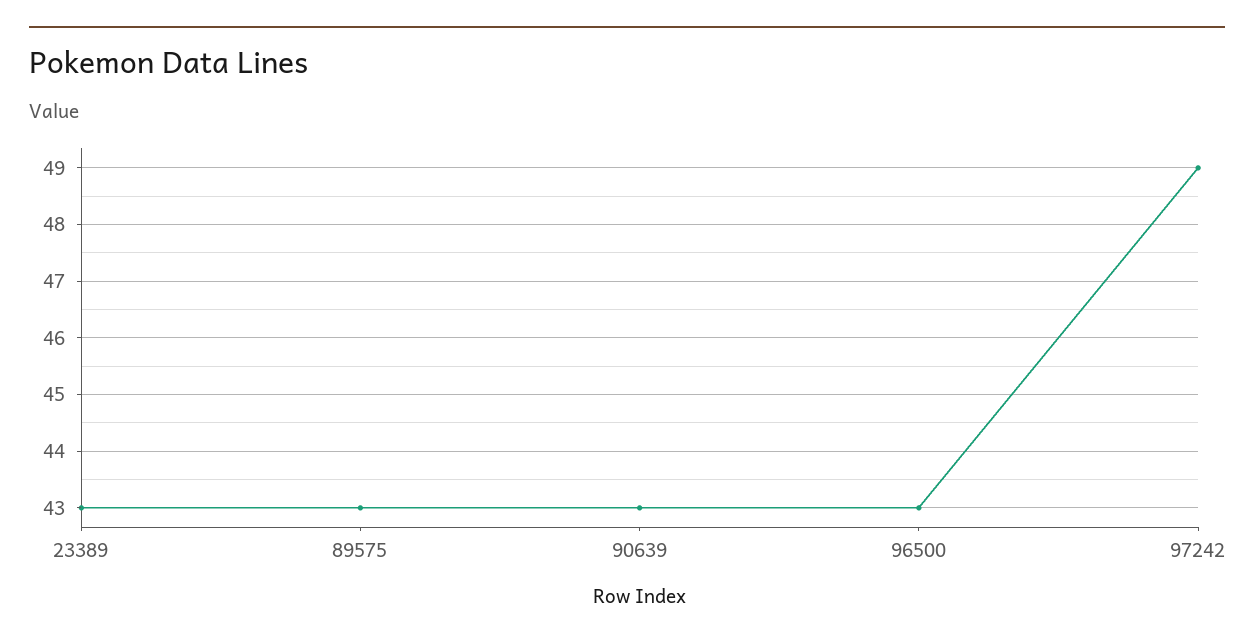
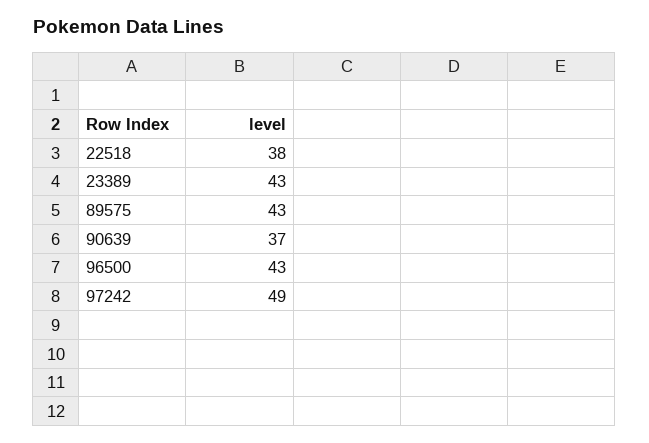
  {
    "23389": 43,
    "89575": 43,
-   "90639": 43,
+   "90639": 37,
    "96500": 43,
-   "97242": 49
+   "97242": 49,
+   "22518": 38
  }

